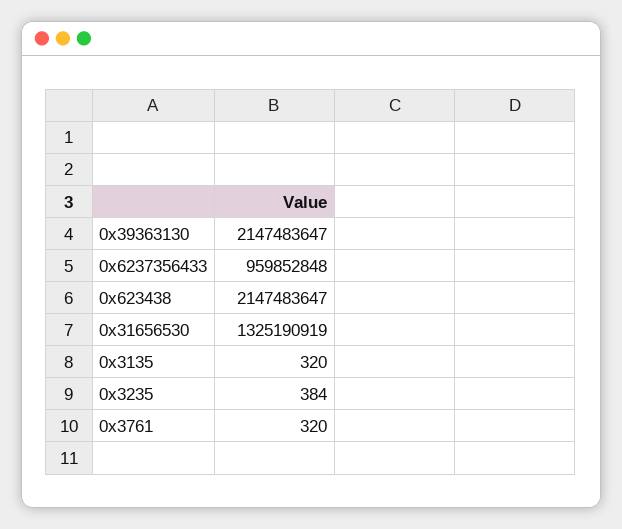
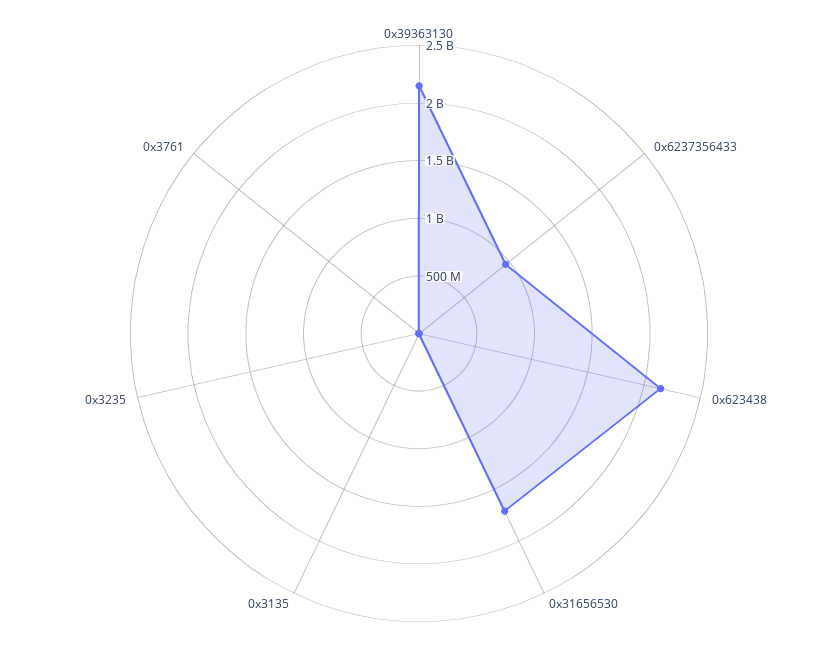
  {
    "0x39363130": 2147483647,
    "0x6237356433": 959852848,
    "0x623438": 2147483647,
-   "0x31656530": 1325190919,
+   "0x31656530": 1700000000,
    "0x3135": 320,
    "0x3235": 384,
    "0x3761": 320
  }

